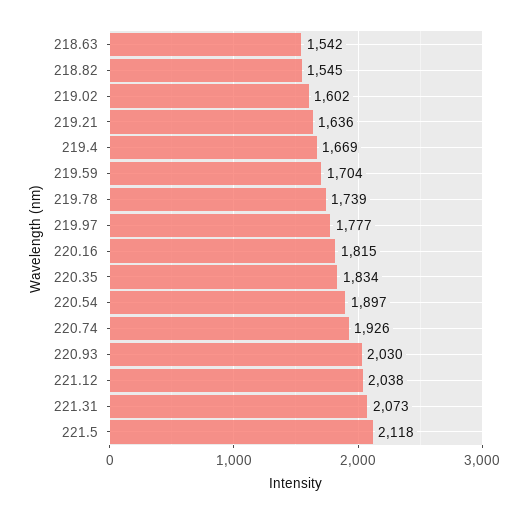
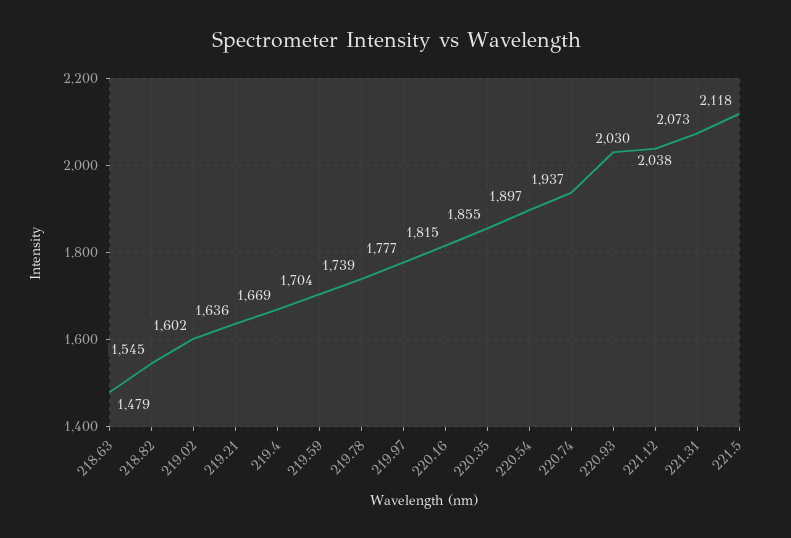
  {
-   "218.63": 1542,
+   "218.63": 1479,
    "218.82": 1545,
    "219.02": 1602,
    "219.21": 1636,
    "219.4": 1669,
    "219.59": 1704,
    "219.78": 1739,
    "219.97": 1777,
    "220.16": 1815,
-   "220.35": 1834,
+   "220.35": 1855,
    "220.54": 1897,
-   "220.74": 1926,
+   "220.74": 1937,
    "220.93": 2030,
    "221.12": 2038,
    "221.31": 2073,
    "221.5": 2118
  }

